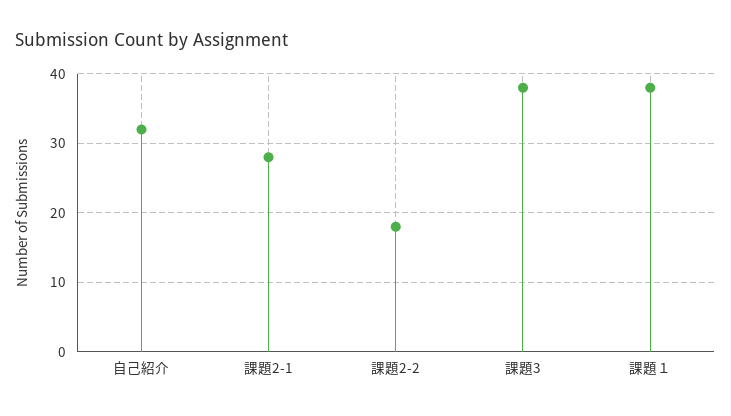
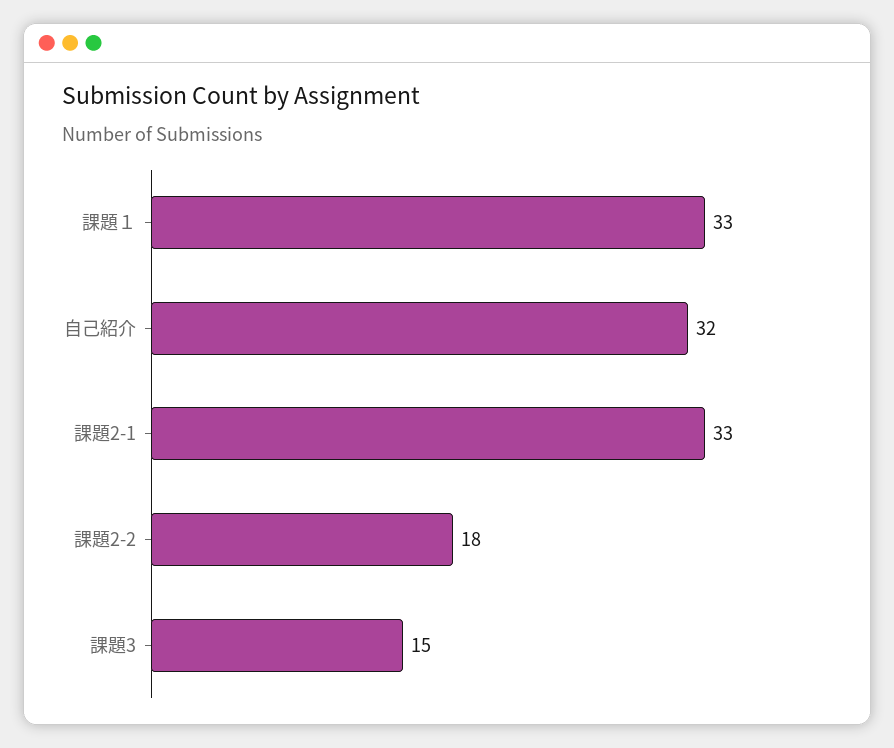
  {
    "自己紹介": 32,
-   "課題2-1": 28,
+   "課題2-1": 33,
    "課題2-2": 18,
-   "課題3": 38,
+   "課題3": 15,
-   "課題１": 38
+   "課題１": 33
  }

